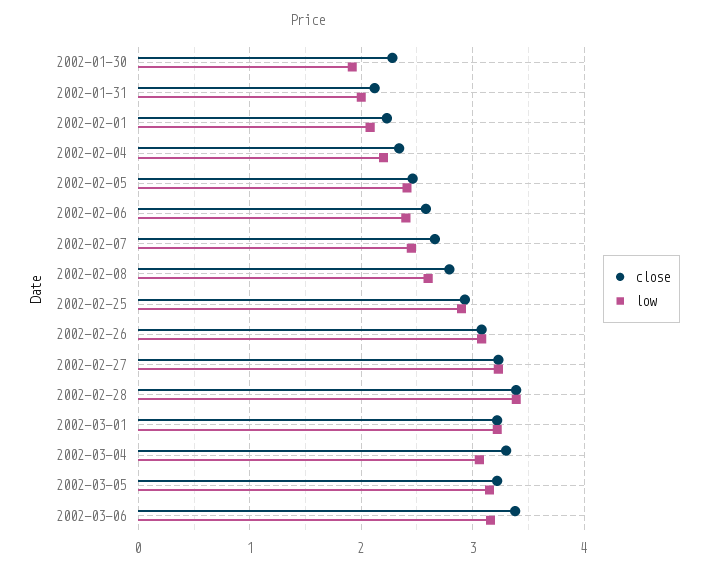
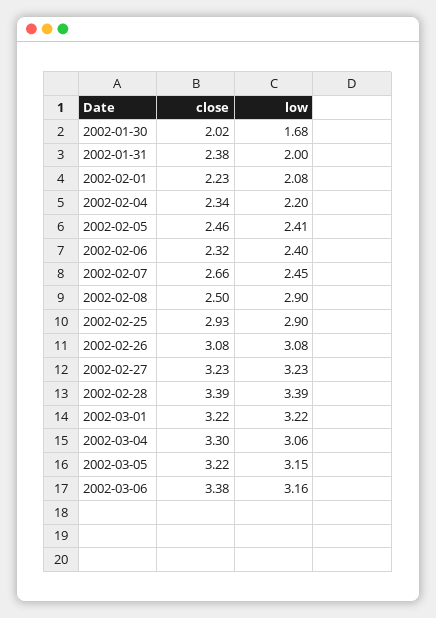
  {
    "close": {
-     "2002-01-30": 2.3,
+     "2002-01-30": 2.02,
-     "2002-01-31": 2.1,
+     "2002-01-31": 2.38,
      "2002-02-01": 2.23,
      "2002-02-04": 2.34,
      "2002-02-05": 2.46,
-     "2002-02-06": 2.6,
+     "2002-02-06": 2.32,
      "2002-02-07": 2.66,
-     "2002-02-08": 2.8,
+     "2002-02-08": 2.5,
      "2002-02-25": 2.93,
      "2002-02-26": 3.08,
      "2002-02-27": 3.23,
      "2002-02-28": 3.39,
      "2002-03-01": 3.22,
      "2002-03-04": 3.3,
      "2002-03-05": 3.22,
      "2002-03-06": 3.38
    },
    "low": {
-     "2002-01-30": 1.9,
+     "2002-01-30": 1.68,
      "2002-01-31": 2,
      "2002-02-01": 2.08,
      "2002-02-04": 2.2,
      "2002-02-05": 2.41,
      "2002-02-06": 2.4,
      "2002-02-07": 2.45,
-     "2002-02-08": 2.6,
+     "2002-02-08": 2.9,
      "2002-02-25": 2.9,
      "2002-02-26": 3.08,
      "2002-02-27": 3.23,
      "2002-02-28": 3.39,
      "2002-03-01": 3.22,
      "2002-03-04": 3.06,
      "2002-03-05": 3.15,
      "2002-03-06": 3.16
    }
  }

